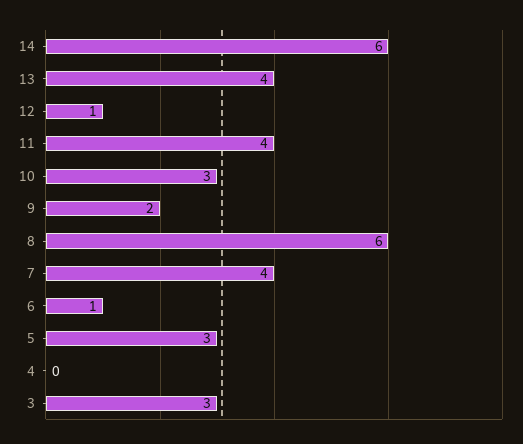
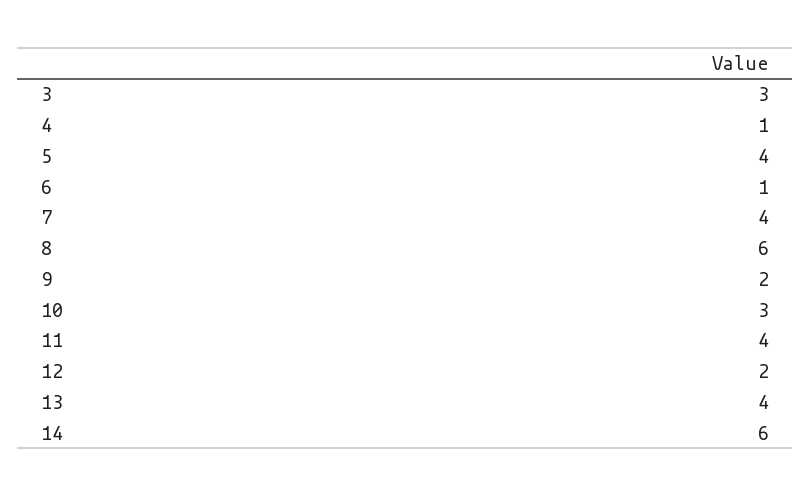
  {
    "14": 6,
    "13": 4,
-   "12": 1,
+   "12": 2,
    "11": 4,
    "10": 3,
    "9": 2,
    "8": 6,
    "7": 4,
    "6": 1,
-   "5": 3,
+   "5": 4,
-   "4": 0,
+   "4": 1,
    "3": 3
  }

